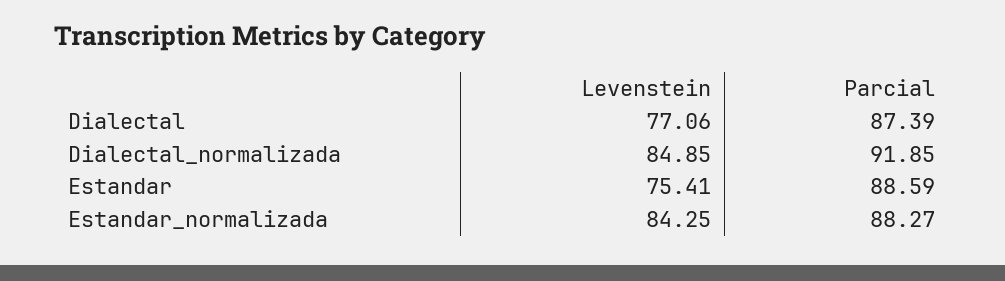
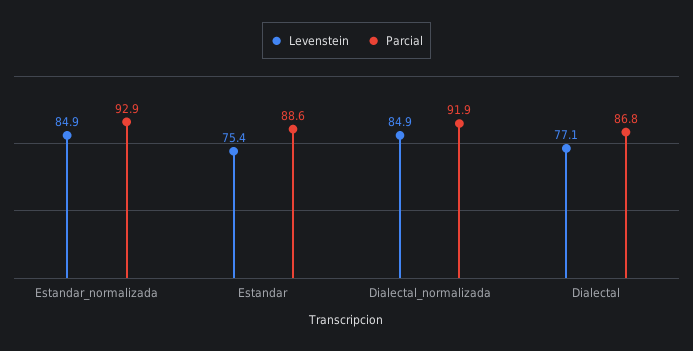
  {
    "Levenstein": {
      "Dialectal": 77.06,
      "Dialectal_normalizada": 84.85,
      "Estandar": 75.41,
-     "Estandar_normalizada": 84.25
+     "Estandar_normalizada": 84.9
    },
    "Parcial": {
-     "Dialectal": 87.39,
+     "Dialectal": 86.8,
      "Dialectal_normalizada": 91.85,
      "Estandar": 88.59,
-     "Estandar_normalizada": 88.27
+     "Estandar_normalizada": 92.9
    }
  }

